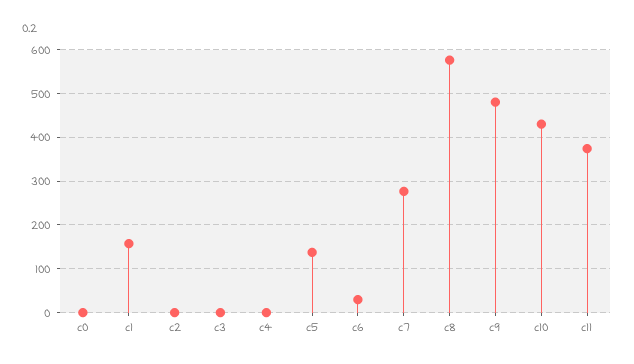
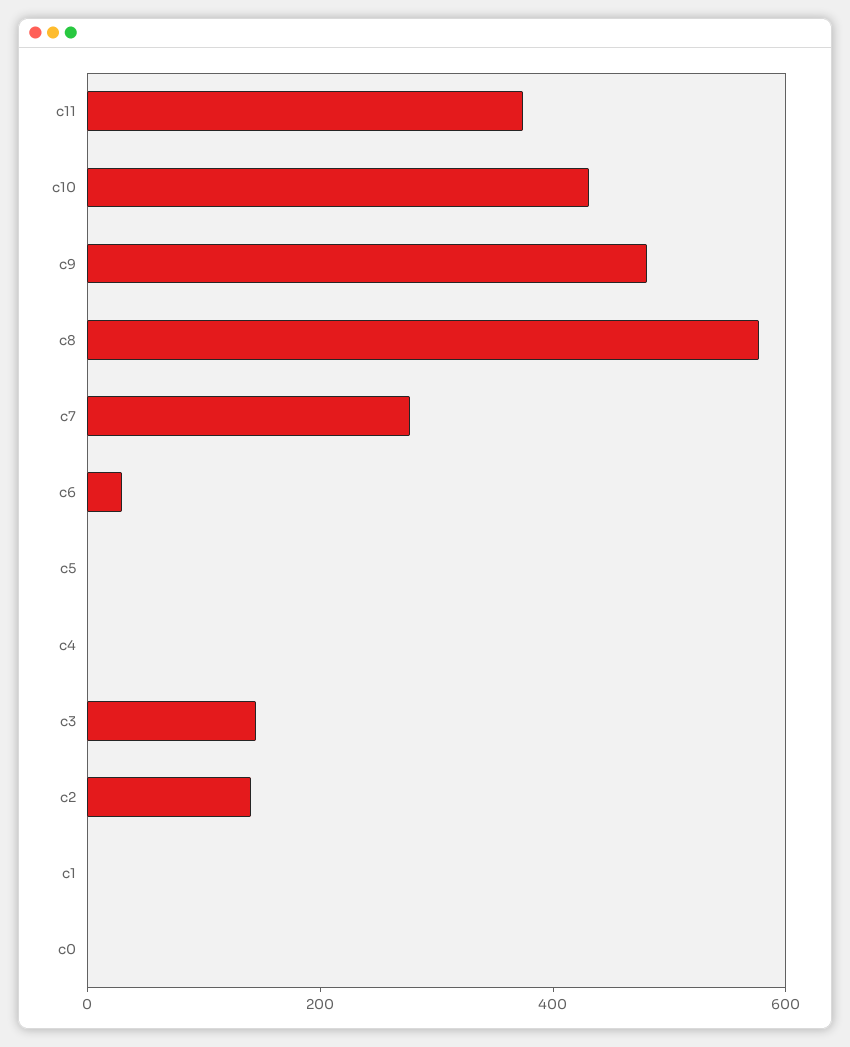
  {
    "c0": 0,
-   "c1": 160,
+   "c1": 0,
-   "c2": 0,
+   "c2": 150,
-   "c3": 0,
+   "c3": 150,
    "c4": 0,
-   "c5": 140,
+   "c5": 0,
    "c6": 20,
    "c7": 280,
    "c8": 580,
    "c9": 480,
    "c10": 440,
    "c11": 380
  }

